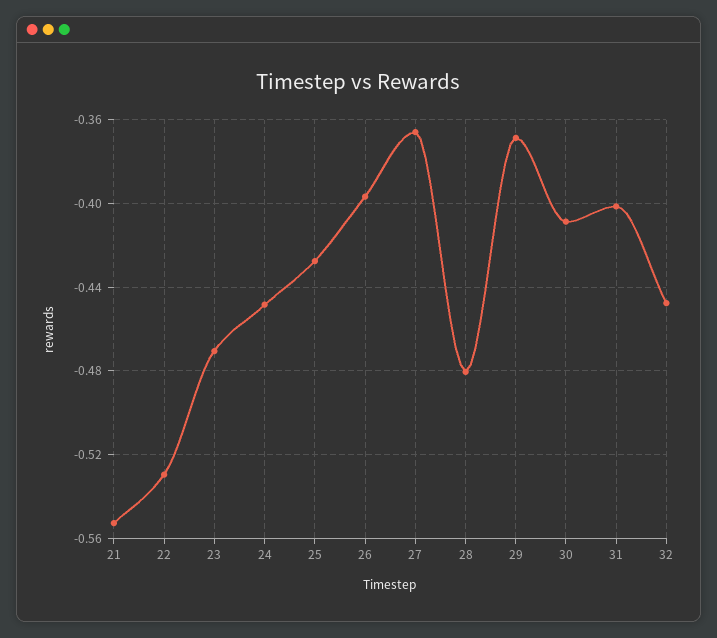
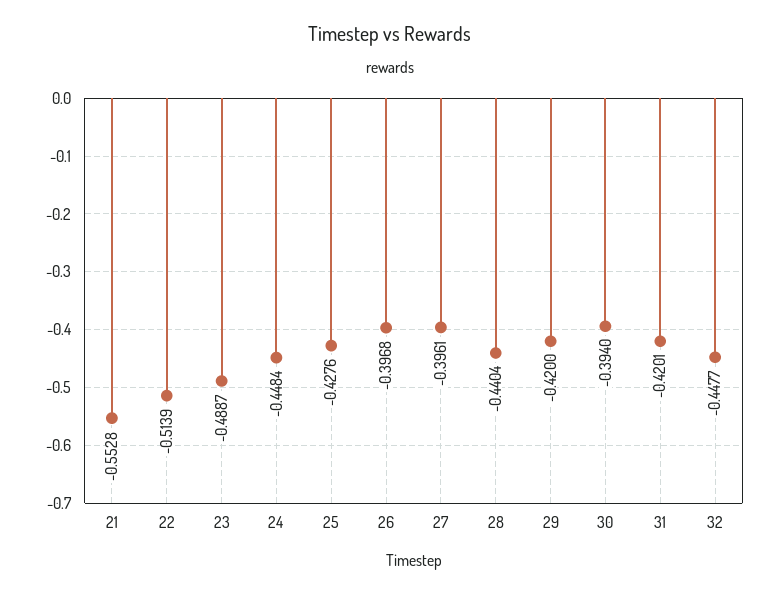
  {
    "21": -0.5528,
-   "22": -0.53,
+   "22": -0.5139,
-   "23": -0.47,
+   "23": -0.4887,
    "24": -0.4484,
    "25": -0.4276,
    "26": -0.3968,
-   "27": -0.365,
+   "27": -0.3961,
-   "28": -0.48,
+   "28": -0.4404,
-   "29": -0.37,
+   "29": -0.42,
-   "30": -0.41,
+   "30": -0.394,
-   "31": -0.4,
+   "31": -0.4201,
    "32": -0.4477
  }

